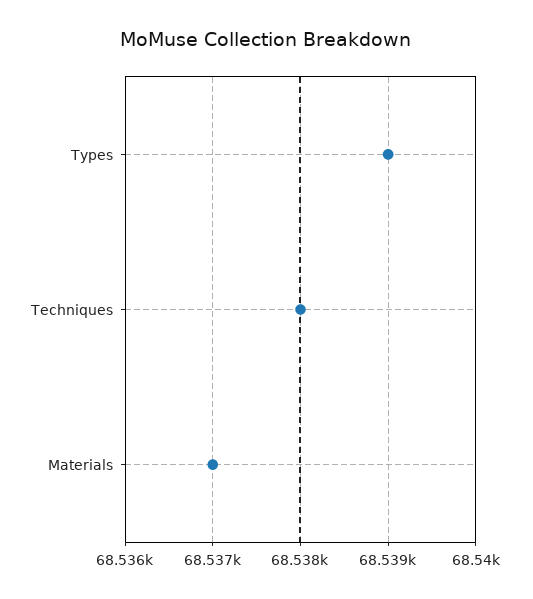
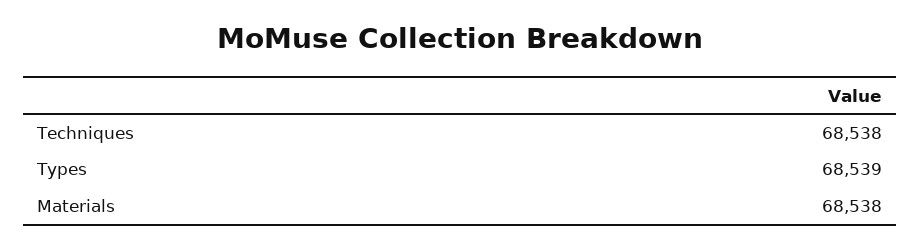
  {
    "Types": 68539,
    "Techniques": 68538,
-   "Materials": 68537
+   "Materials": 68538
  }

